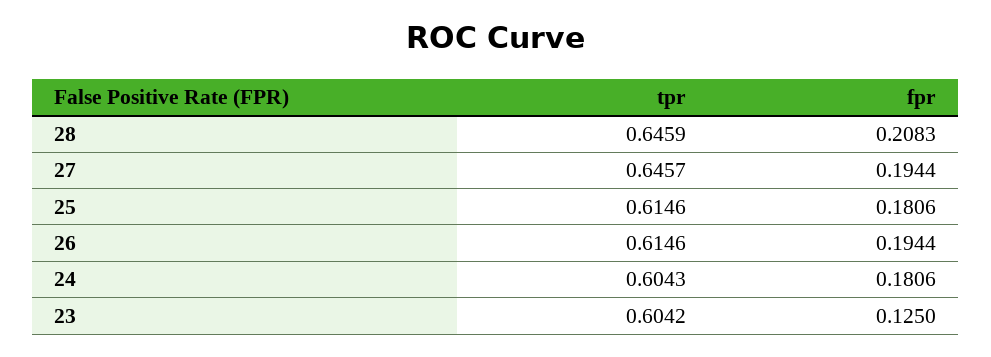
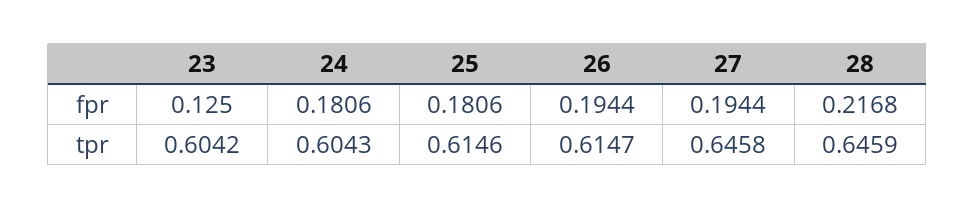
  {
    "tpr": {
      "28": 0.6459,
-     "27": 0.6457,
+     "27": 0.6458,
      "25": 0.6146,
-     "26": 0.6146,
+     "26": 0.6147,
      "24": 0.6043,
      "23": 0.6042
    },
    "fpr": {
-     "28": 0.2083,
+     "28": 0.2168,
      "27": 0.1944,
      "25": 0.1806,
      "26": 0.1944,
      "24": 0.1806,
      "23": 0.125
    }
  }

